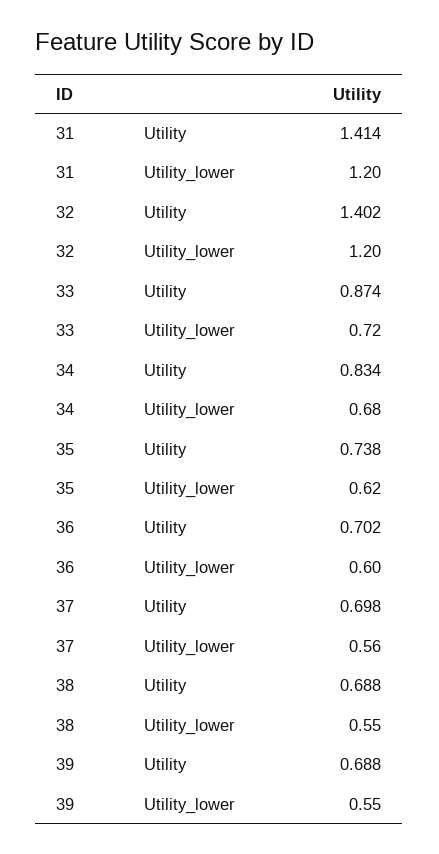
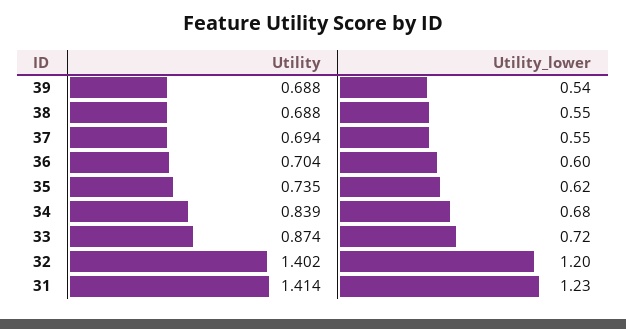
  {
    "31": {
      "Utility": 1.414,
-     "Utility_lower": 1.2
+     "Utility_lower": 1.23
    },
    "32": {
      "Utility": 1.402,
      "Utility_lower": 1.2
    },
    "33": {
      "Utility": 0.874,
      "Utility_lower": 0.72
    },
    "34": {
-     "Utility": 0.834,
+     "Utility": 0.839,
      "Utility_lower": 0.68
    },
    "35": {
-     "Utility": 0.738,
+     "Utility": 0.735,
      "Utility_lower": 0.62
    },
    "36": {
-     "Utility": 0.702,
+     "Utility": 0.704,
      "Utility_lower": 0.6
    },
    "37": {
-     "Utility": 0.698,
+     "Utility": 0.694,
-     "Utility_lower": 0.56
+     "Utility_lower": 0.55
    },
    "38": {
      "Utility": 0.688,
      "Utility_lower": 0.55
    },
    "39": {
      "Utility": 0.688,
-     "Utility_lower": 0.55
+     "Utility_lower": 0.54
    }
  }

